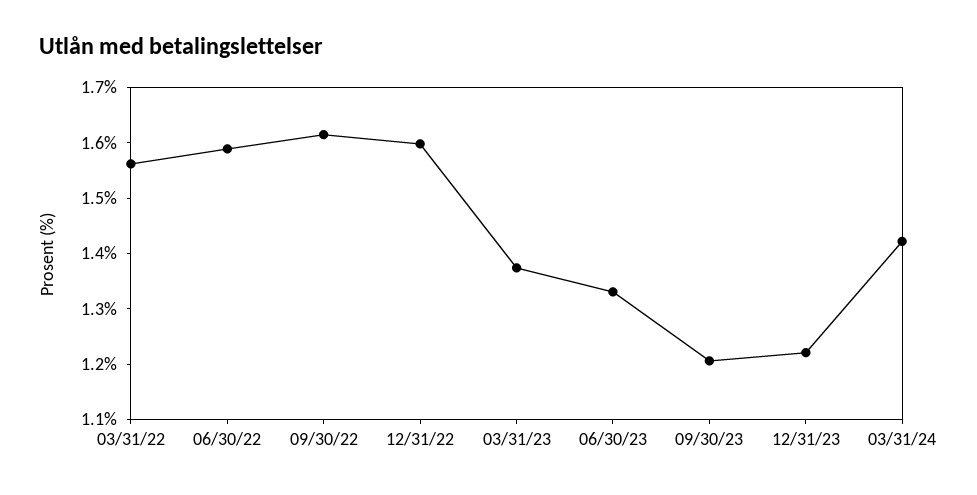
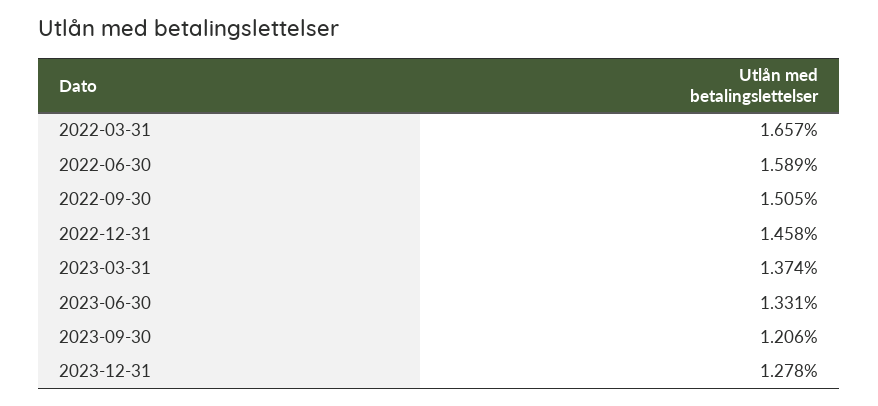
  {
-   "03/31/22": 1.56,
+   "03/31/22": 1.657,
    "06/30/22": 1.589,
-   "09/30/22": 1.62,
+   "09/30/22": 1.505,
-   "12/31/22": 1.6,
+   "12/31/22": 1.458,
    "03/31/23": 1.374,
    "06/30/23": 1.331,
    "09/30/23": 1.206,
-   "12/31/23": 1.22,
+   "12/31/23": 1.278
-   "03/31/24": 1.42
  }

